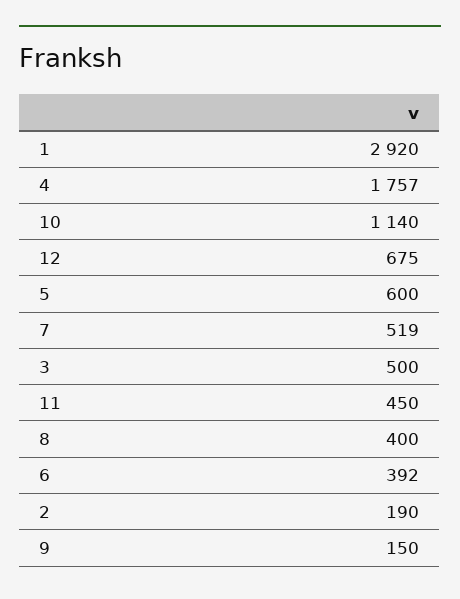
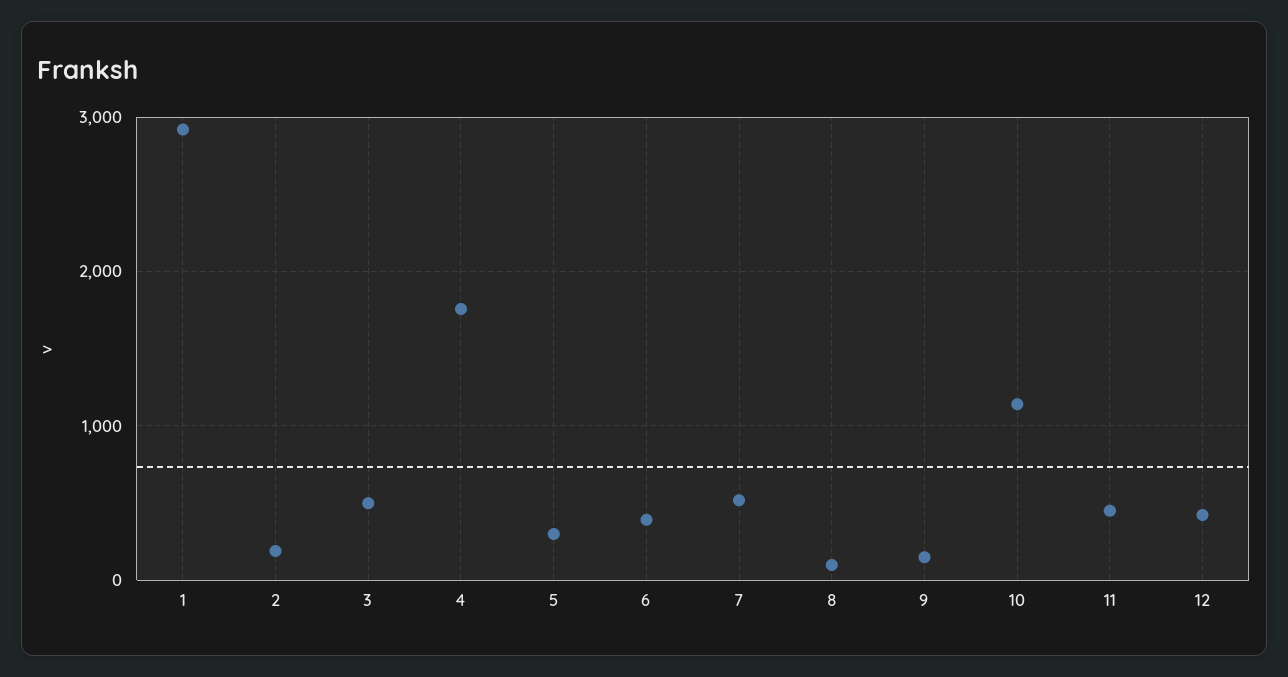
  {
    "1": 2920,
    "4": 1757,
    "10": 1140,
-   "12": 675,
+   "12": 400,
-   "5": 600,
+   "5": 300,
    "7": 519,
    "3": 500,
    "11": 450,
-   "8": 400,
+   "8": 100,
    "6": 392,
    "2": 190,
    "9": 150
  }

